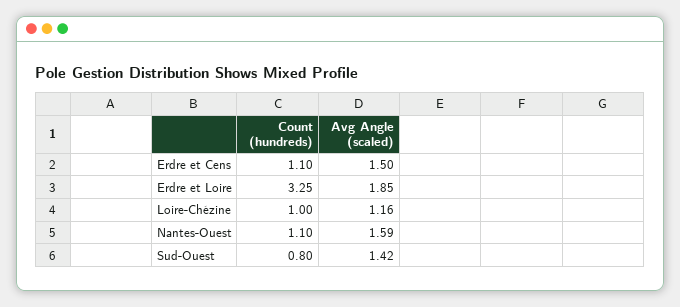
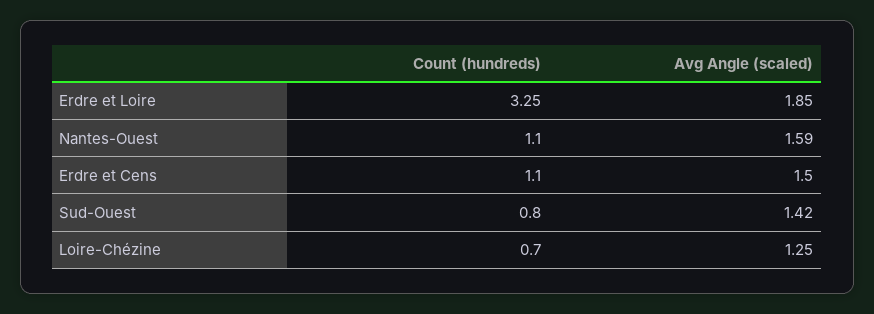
  {
    "Count (hundreds)": {
      "Erdre et Cens": 1.1,
      "Erdre et Loire": 3.25,
-     "Loire-Chézine": 1,
+     "Loire-Chézine": 0.7,
      "Nantes-Ouest": 1.1,
      "Sud-Ouest": 0.8
    },
    "Avg Angle (scaled)": {
      "Erdre et Cens": 1.5,
      "Erdre et Loire": 1.85,
-     "Loire-Chézine": 1.16,
+     "Loire-Chézine": 1.25,
      "Nantes-Ouest": 1.59,
      "Sud-Ouest": 1.42
    }
  }

